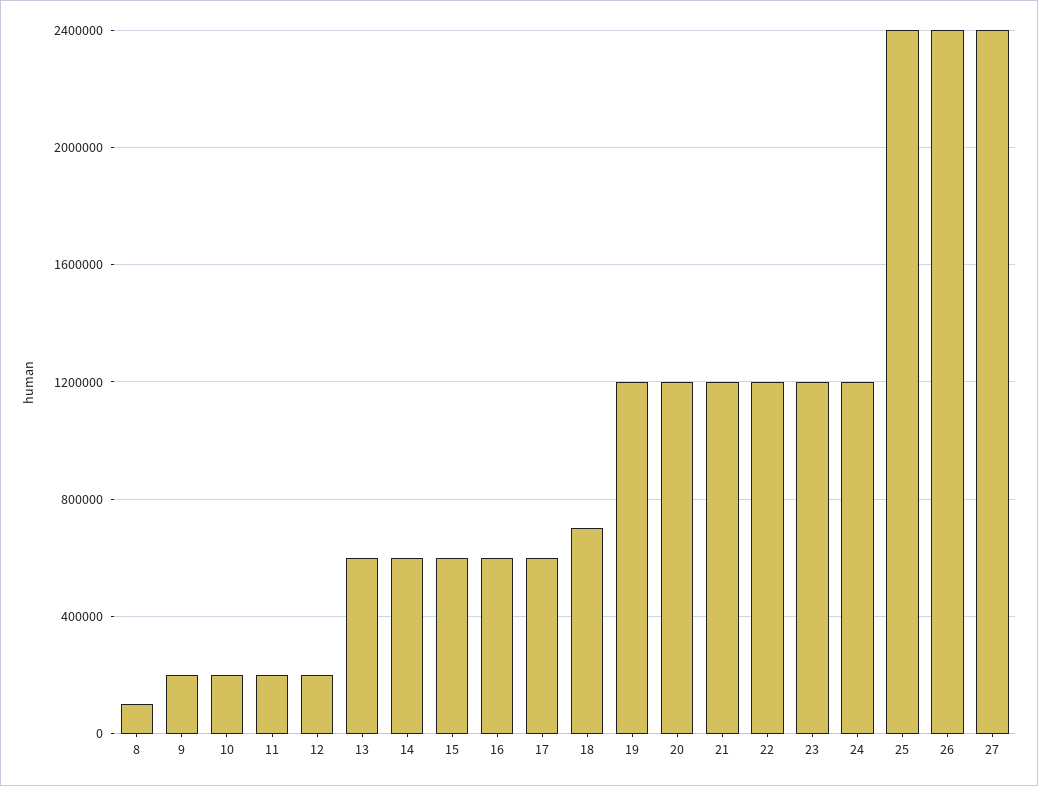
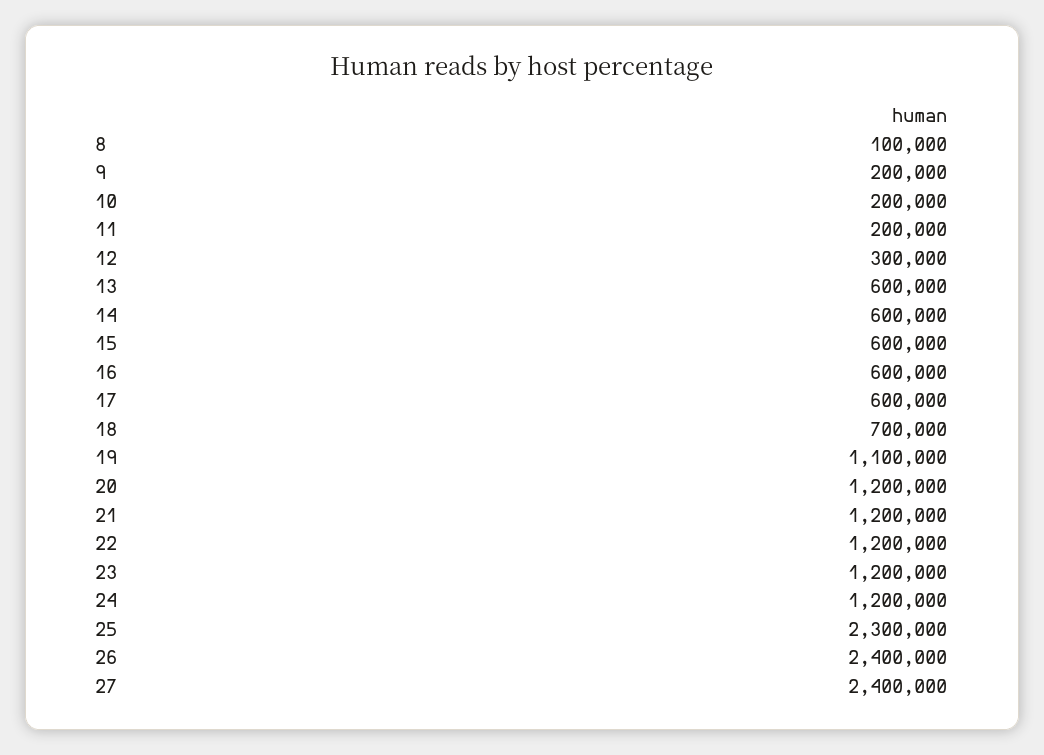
  {
    "8": 100000,
    "9": 200000,
    "10": 200000,
    "11": 200000,
-   "12": 200000,
+   "12": 300000,
    "13": 600000,
    "14": 600000,
    "15": 600000,
    "16": 600000,
    "17": 600000,
    "18": 700000,
-   "19": 1200000,
+   "19": 1100000,
    "20": 1200000,
    "21": 1200000,
    "22": 1200000,
    "23": 1200000,
    "24": 1200000,
-   "25": 2400000,
+   "25": 2300000,
    "26": 2400000,
    "27": 2400000
  }

